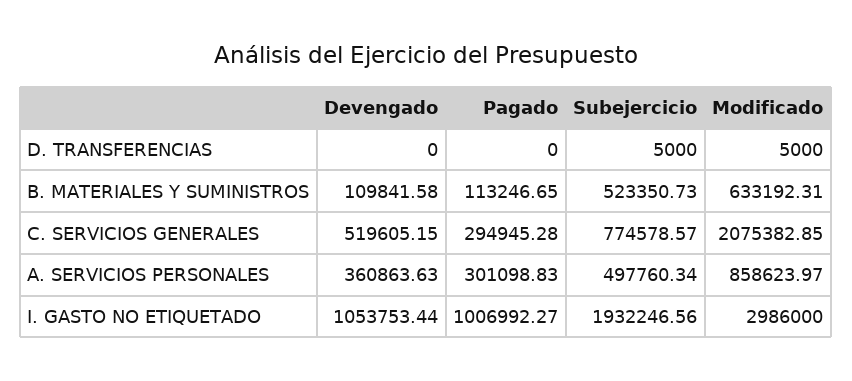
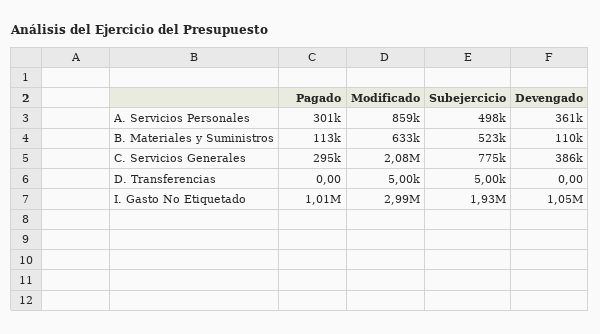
  {
    "Devengado": {
      "D. TRANSFERENCIAS": 0,
      "B. MATERIALES Y SUMINISTROS": 109841.58,
-     "C. SERVICIOS GENERALES": 519605.15,
+     "C. SERVICIOS GENERALES": 386000,
      "A. SERVICIOS PERSONALES": 360863.63,
      "I. GASTO NO ETIQUETADO": 1053753.44
    },
    "Pagado": {
      "D. TRANSFERENCIAS": 0,
      "B. MATERIALES Y SUMINISTROS": 113246.65,
      "C. SERVICIOS GENERALES": 294945.28,
      "A. SERVICIOS PERSONALES": 301098.83,
      "I. GASTO NO ETIQUETADO": 1006992.27
    },
    "Subejercicio": {
      "D. TRANSFERENCIAS": 5000,
      "B. MATERIALES Y SUMINISTROS": 523350.73,
      "C. SERVICIOS GENERALES": 774578.57,
      "A. SERVICIOS PERSONALES": 497760.34,
      "I. GASTO NO ETIQUETADO": 1932246.56
    },
    "Modificado": {
      "D. TRANSFERENCIAS": 5000,
      "B. MATERIALES Y SUMINISTROS": 633192.31,
      "C. SERVICIOS GENERALES": 2075382.85,
      "A. SERVICIOS PERSONALES": 858623.97,
      "I. GASTO NO ETIQUETADO": 2986000
    }
  }

